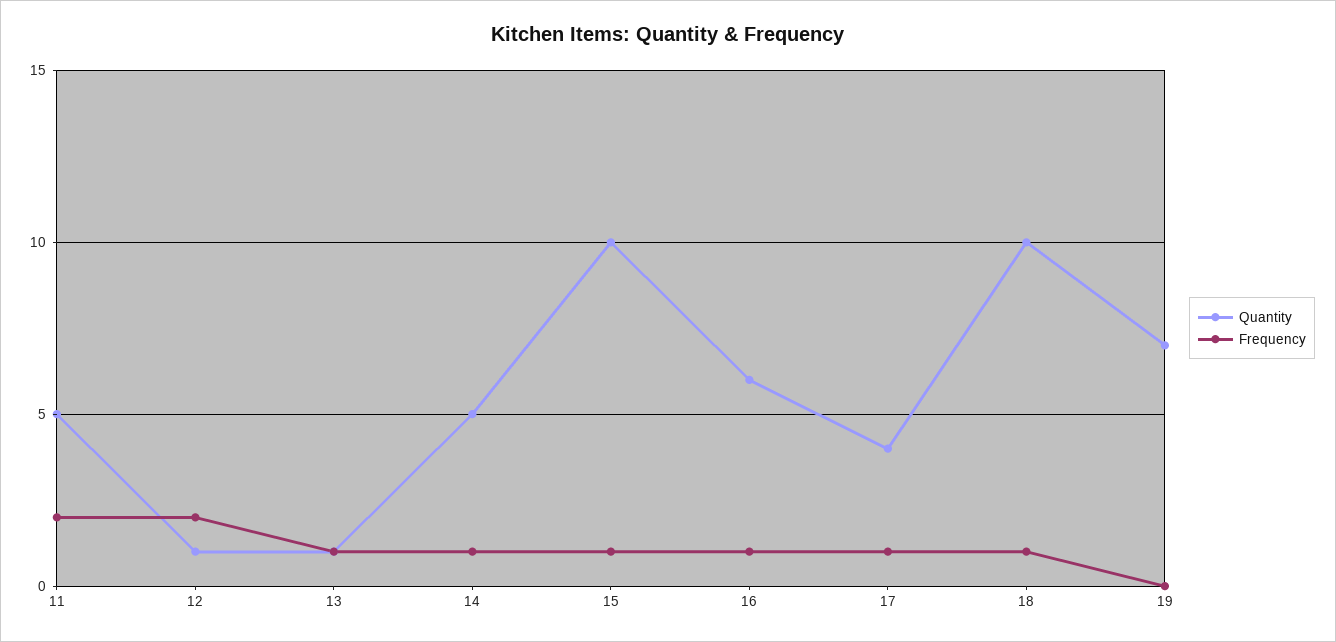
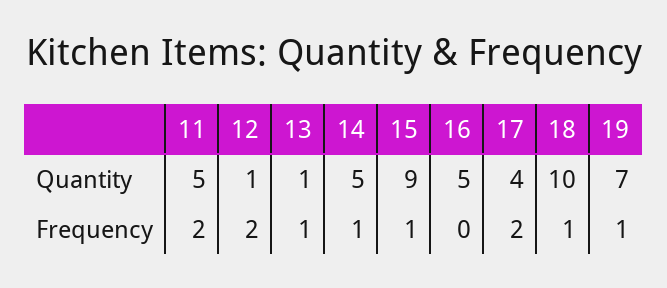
  {
    "Quantity": {
      "11": 5,
      "12": 1,
      "13": 1,
      "14": 5,
-     "15": 10,
+     "15": 9,
-     "16": 6,
+     "16": 5,
      "17": 4,
      "18": 10,
      "19": 7
    },
    "Frequency": {
      "11": 2,
      "12": 2,
      "13": 1,
      "14": 1,
      "15": 1,
-     "16": 1,
+     "16": 0,
-     "17": 1,
+     "17": 2,
      "18": 1,
-     "19": 0
+     "19": 1
    }
  }

